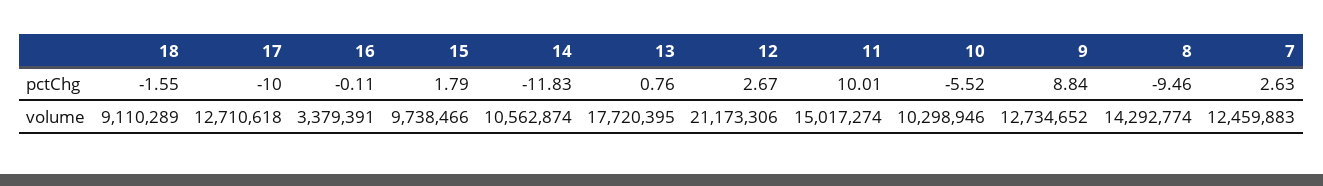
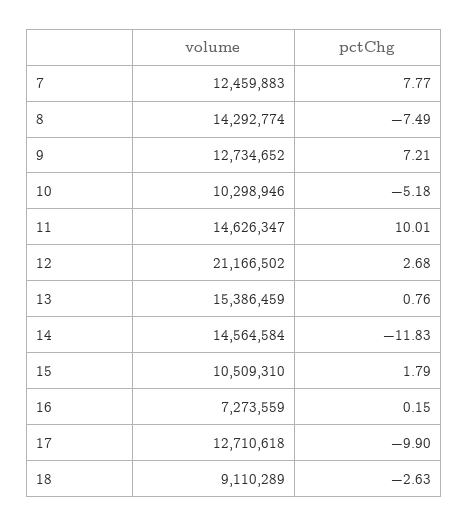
  {
    "18": {
-     "pctChg": -1.55,
+     "pctChg": -2.63,
      "volume": 9110289
    },
    "17": {
-     "pctChg": -10,
+     "pctChg": -9.9,
      "volume": 12710618
    },
    "16": {
-     "pctChg": -0.11,
+     "pctChg": 0.15,
-     "volume": 3379391
+     "volume": 7273559
    },
    "15": {
      "pctChg": 1.79,
-     "volume": 9738466
+     "volume": 10509310
    },
    "14": {
      "pctChg": -11.83,
-     "volume": 10562874
+     "volume": 14564584
    },
    "13": {
      "pctChg": 0.76,
-     "volume": 17720395
+     "volume": 15386459
    },
    "12": {
-     "pctChg": 2.67,
+     "pctChg": 2.68,
-     "volume": 21173306
+     "volume": 21166502
    },
    "11": {
      "pctChg": 10.01,
-     "volume": 15017274
+     "volume": 14626347
    },
    "10": {
-     "pctChg": -5.52,
+     "pctChg": -5.18,
      "volume": 10298946
    },
    "9": {
-     "pctChg": 8.84,
+     "pctChg": 7.21,
      "volume": 12734652
    },
    "8": {
-     "pctChg": -9.46,
+     "pctChg": -7.49,
      "volume": 14292774
    },
    "7": {
-     "pctChg": 2.63,
+     "pctChg": 7.77,
      "volume": 12459883
    }
  }

